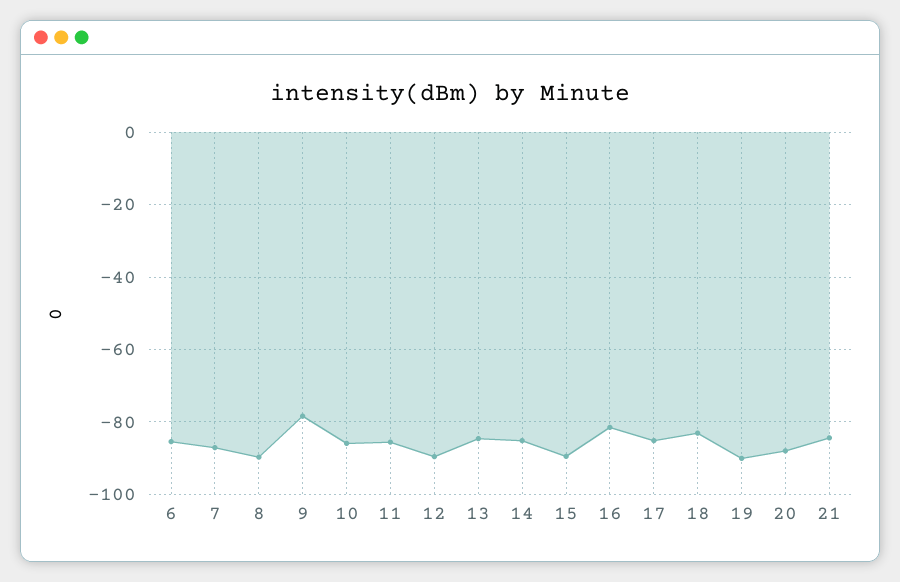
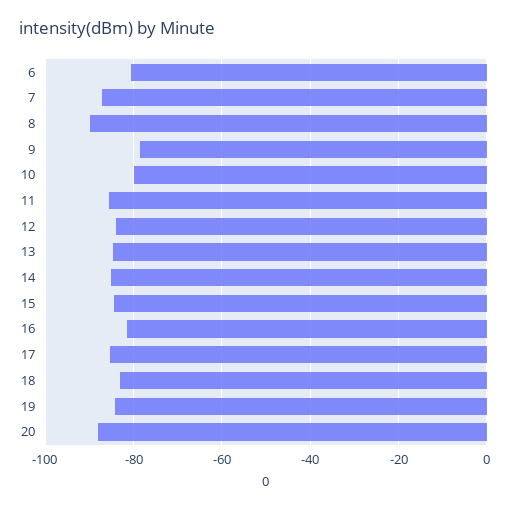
  {
-   "6": -86,
+   "6": -80,
    "7": -88,
    "8": -90,
    "9": -78,
-   "10": -86,
+   "10": -80,
    "11": -86,
-   "12": -90,
+   "12": -84,
    "13": -84,
    "14": -86,
-   "15": -90,
+   "15": -84,
    "16": -82,
    "17": -86,
    "18": -84,
-   "19": -90,
+   "19": -84,
-   "20": -88,
+   "20": -88
-   "21": -84
  }

